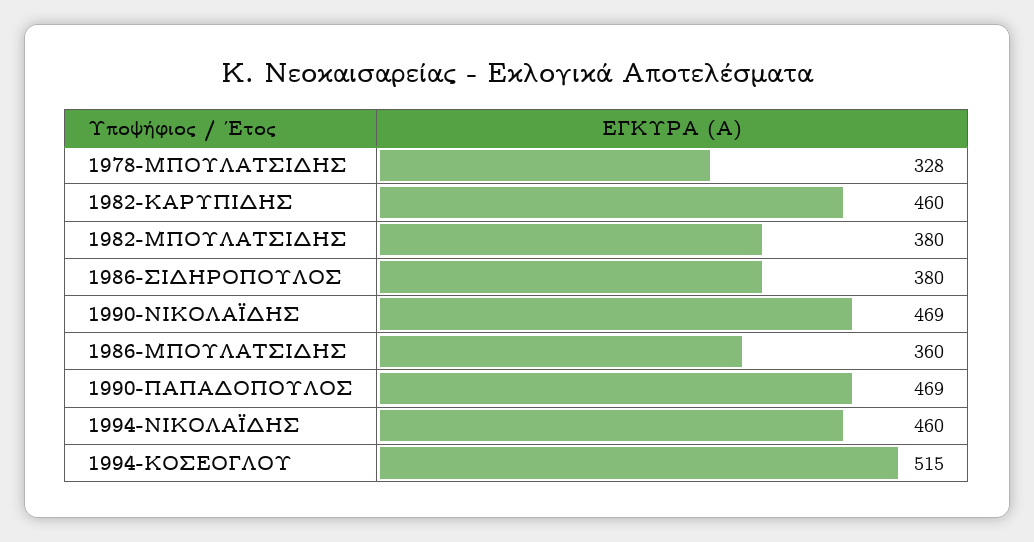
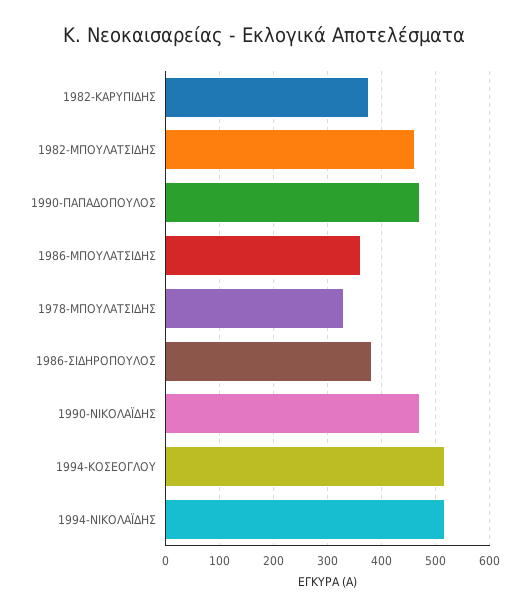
  {
    "1978-ΜΠΟΥΛΑΤΣΙΔΗΣ": 328,
-   "1982-ΚΑΡΥΠΙΔΗΣ": 460,
+   "1982-ΚΑΡΥΠΙΔΗΣ": 380,
-   "1982-ΜΠΟΥΛΑΤΣΙΔΗΣ": 380,
+   "1982-ΜΠΟΥΛΑΤΣΙΔΗΣ": 460,
    "1986-ΣΙΔΗΡΟΠΟΥΛΟΣ": 380,
    "1990-ΝΙΚΟΛΑΪΔΗΣ": 469,
    "1986-ΜΠΟΥΛΑΤΣΙΔΗΣ": 360,
    "1990-ΠΑΠΑΔΟΠΟΥΛΟΣ": 469,
-   "1994-ΝΙΚΟΛΑΪΔΗΣ": 460,
+   "1994-ΝΙΚΟΛΑΪΔΗΣ": 520,
    "1994-ΚΟΣΕΟΓΛΟΥ": 515
  }

